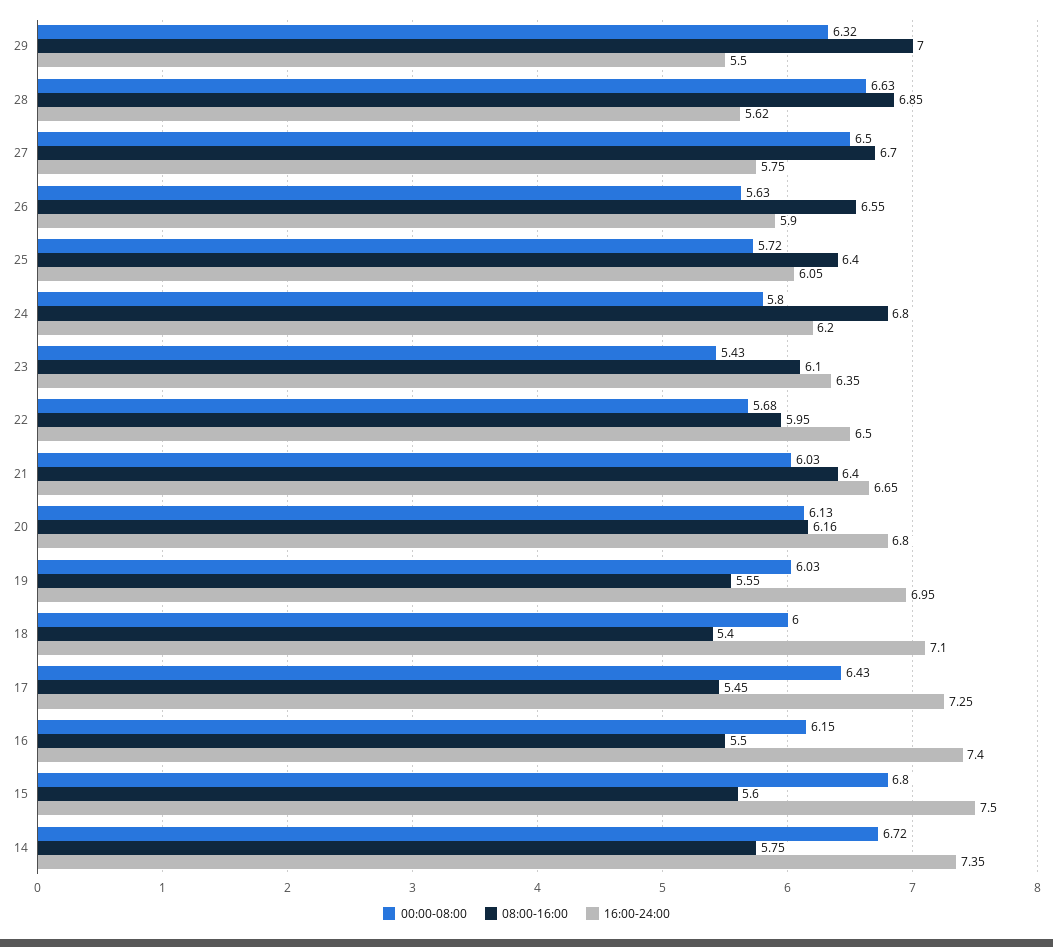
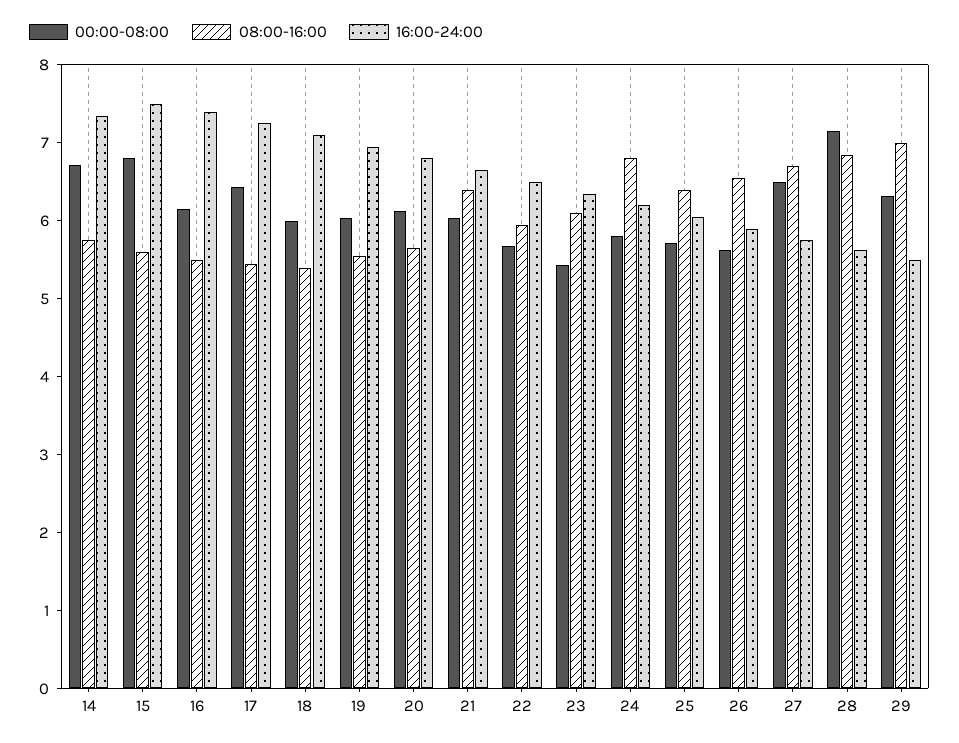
  {
    "00:00-08:00": {
      "29": 6.32,
-     "28": 6.63,
+     "28": 7.2,
      "27": 6.5,
      "26": 5.63,
      "25": 5.72,
      "24": 5.8,
      "23": 5.43,
      "22": 5.68,
      "21": 6.03,
      "20": 6.13,
      "19": 6.03,
      "18": 6,
      "17": 6.43,
      "16": 6.15,
      "15": 6.8,
      "14": 6.72
    },
    "08:00-16:00": {
      "29": 7,
      "28": 6.85,
      "27": 6.7,
      "26": 6.55,
      "25": 6.4,
      "24": 6.8,
      "23": 6.1,
      "22": 5.95,
      "21": 6.4,
-     "20": 6.16,
+     "20": 5.6,
      "19": 5.55,
      "18": 5.4,
      "17": 5.45,
      "16": 5.5,
      "15": 5.6,
      "14": 5.75
    },
    "16:00-24:00": {
      "29": 5.5,
      "28": 5.62,
      "27": 5.75,
      "26": 5.9,
      "25": 6.05,
      "24": 6.2,
      "23": 6.35,
      "22": 6.5,
      "21": 6.65,
      "20": 6.8,
      "19": 6.95,
      "18": 7.1,
      "17": 7.25,
      "16": 7.4,
      "15": 7.5,
      "14": 7.35
    }
  }

